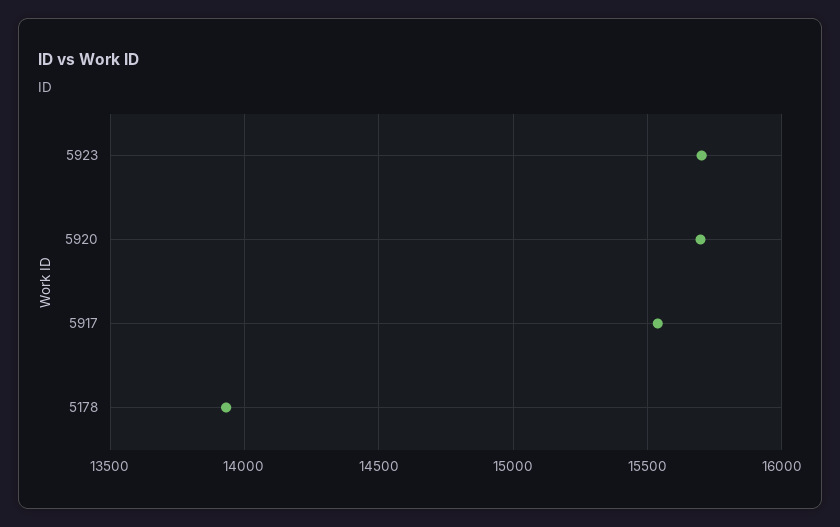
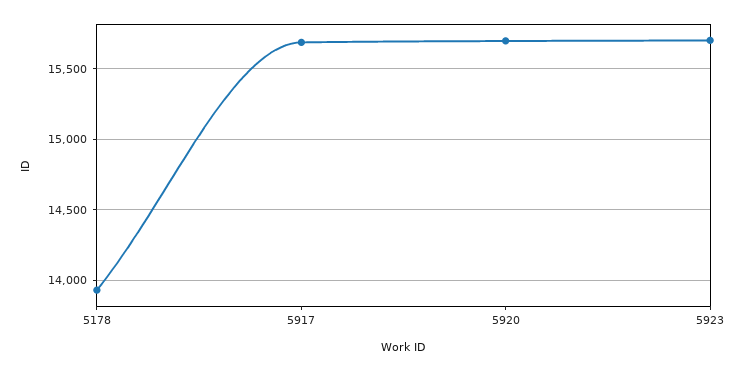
  {
    "5923": 15700,
    "5920": 15700,
-   "5917": 15550,
+   "5917": 15700,
    "5178": 13950
  }

